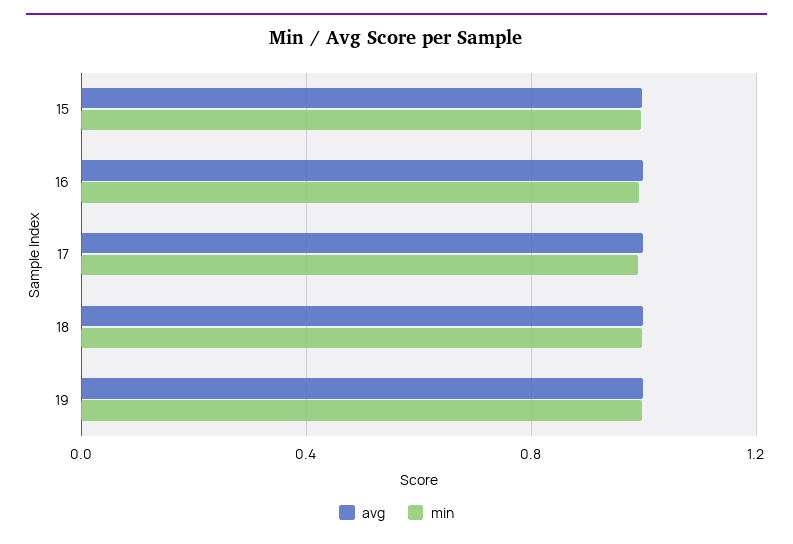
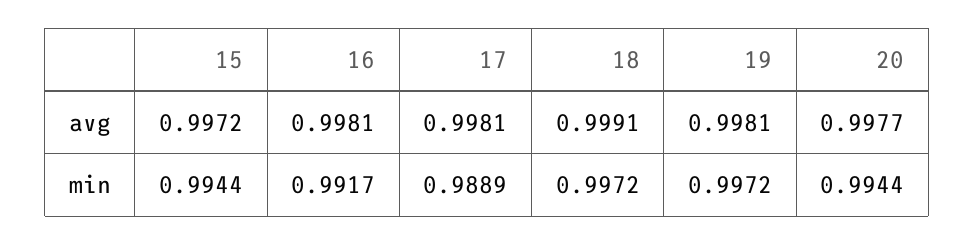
  {
    "avg": {
      "15": 0.9972,
      "16": 0.9981,
      "17": 0.9981,
      "18": 0.9991,
-     "19": 0.9981
+     "19": 0.9981,
+     "20": 0.9977
    },
    "min": {
      "15": 0.9944,
      "16": 0.9917,
      "17": 0.9889,
      "18": 0.9972,
-     "19": 0.9972
+     "19": 0.9972,
+     "20": 0.9944
    }
  }

